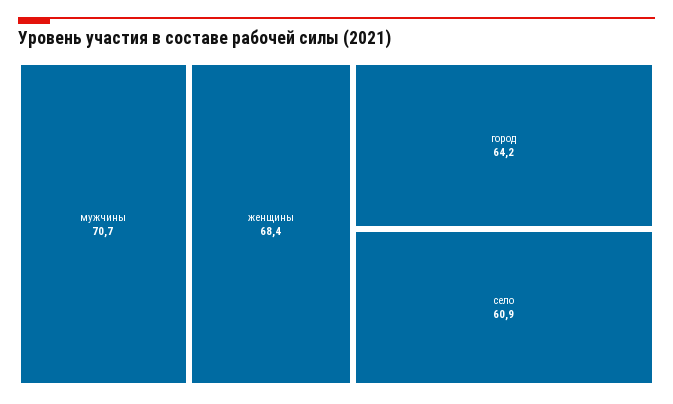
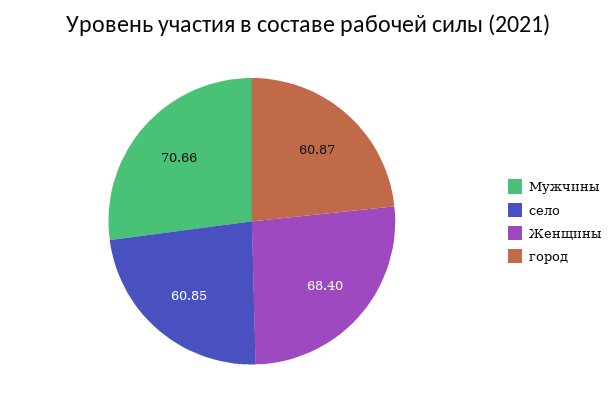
  {
    "мужчины": 70.66,
    "женщины": 68.4,
-   "город": 64.2,
+   "город": 60.87,
    "село": 60.85
  }

